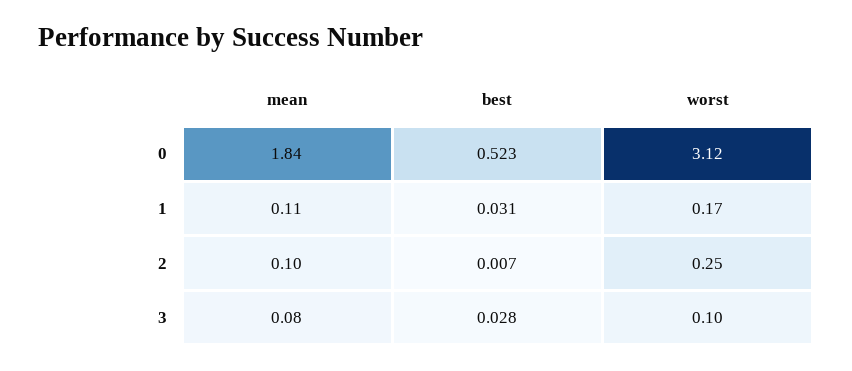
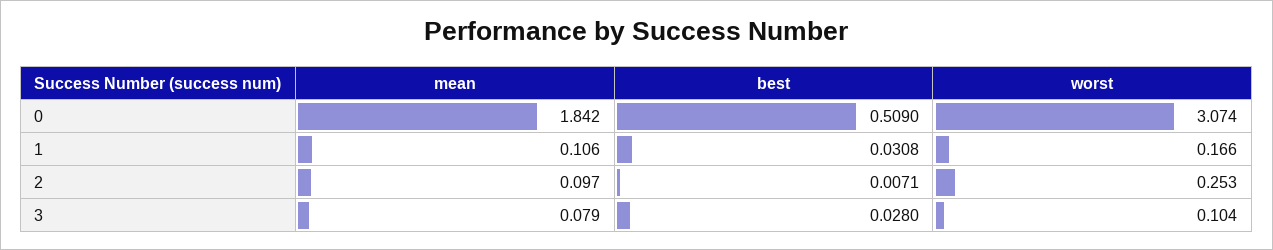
  {
    "mean": {
      "0": 1.842,
      "1": 0.106,
      "2": 0.097,
      "3": 0.079
    },
    "best": {
-     "0": 0.523,
+     "0": 0.509,
      "1": 0.0308,
      "2": 0.0071,
      "3": 0.028
    },
    "worst": {
-     "0": 3.12,
+     "0": 3.074,
      "1": 0.166,
      "2": 0.253,
      "3": 0.104
    }
  }

